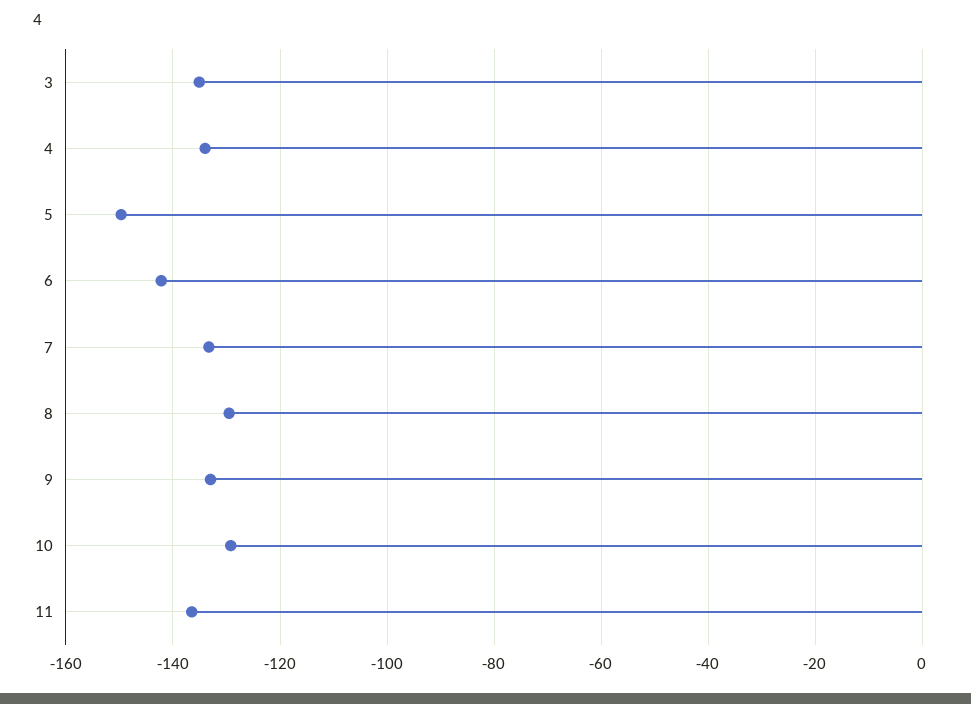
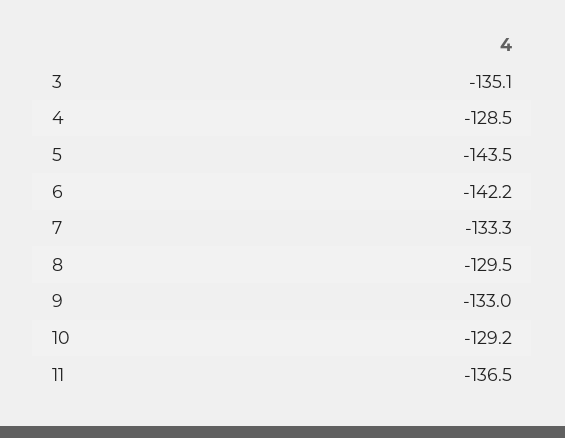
  {
    "3": -135.1,
-   "4": -134,
+   "4": -128.5,
-   "5": -150,
+   "5": -143.5,
    "6": -142.2,
    "7": -133.3,
    "8": -129.5,
    "9": -133,
    "10": -129.2,
    "11": -136.5
  }

